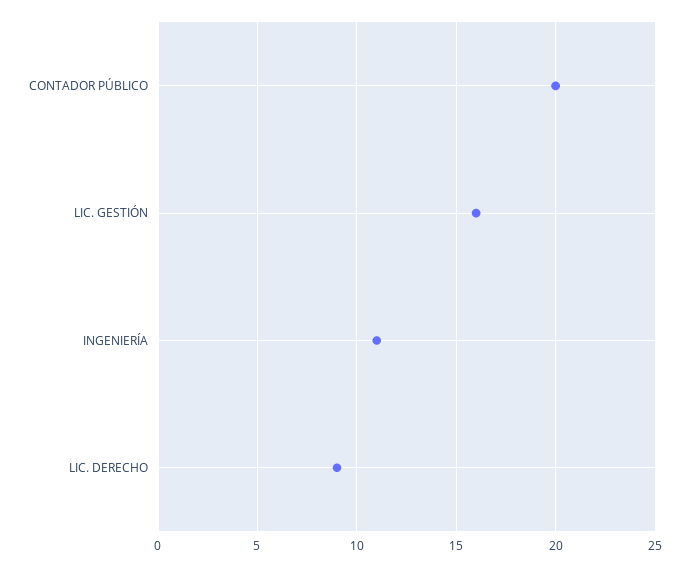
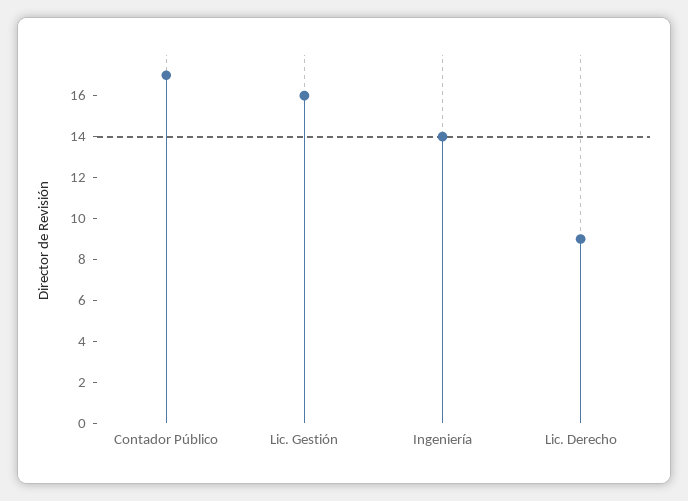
  {
-   "CONTADOR PÚBLICO": 20,
+   "CONTADOR PÚBLICO": 17,
    "LIC. GESTIÓN": 16,
-   "INGENIERÍA": 11,
+   "INGENIERÍA": 14,
    "LIC. DERECHO": 9
  }

